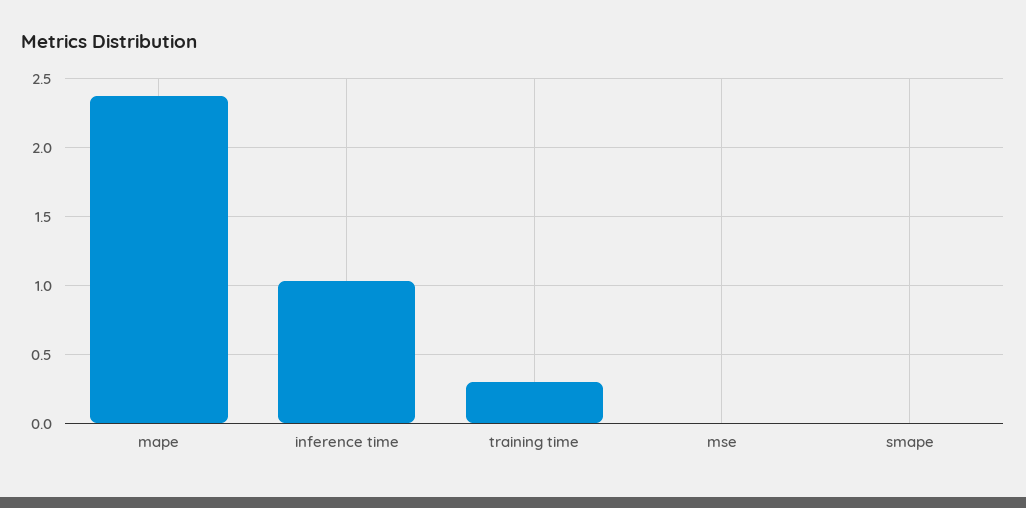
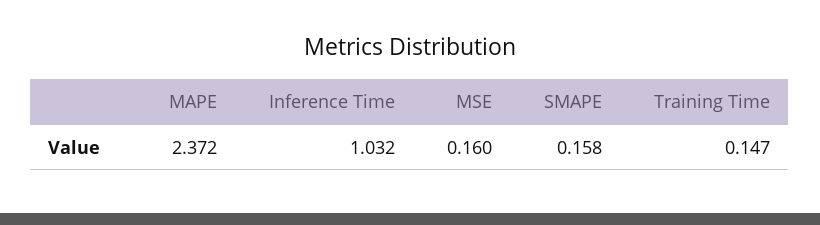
  {
    "mape": 2.372,
    "inference time": 1.032,
-   "training time": 0.3,
+   "training time": 0.147,
-   "mse": 0,
+   "mse": 0.16,
-   "smape": 0
+   "smape": 0.158
  }

